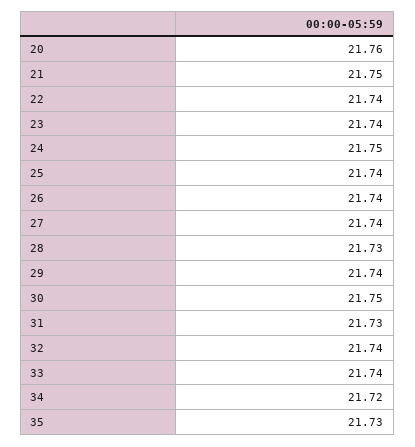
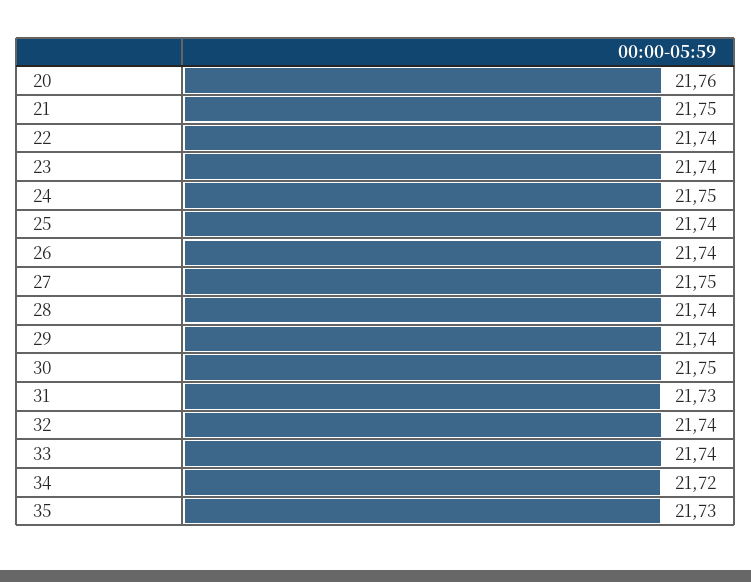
  {
    "20": 21.76,
    "21": 21.75,
    "22": 21.74,
    "23": 21.74,
    "24": 21.75,
    "25": 21.74,
    "26": 21.74,
-   "27": 21.74,
+   "27": 21.75,
-   "28": 21.73,
+   "28": 21.74,
    "29": 21.74,
    "30": 21.75,
    "31": 21.73,
    "32": 21.74,
    "33": 21.74,
    "34": 21.72,
    "35": 21.73
  }

